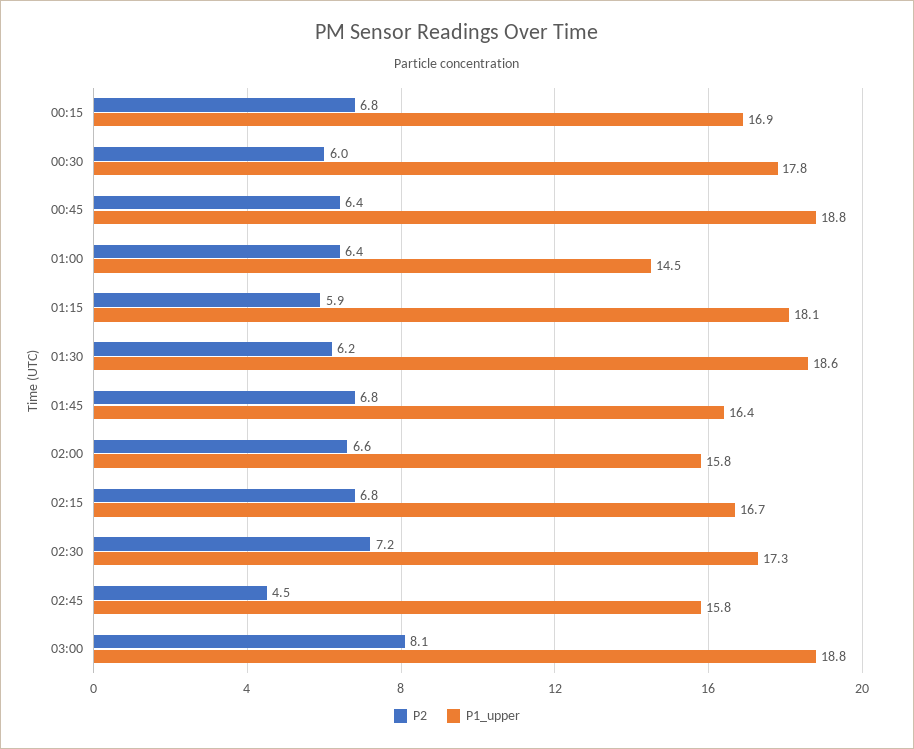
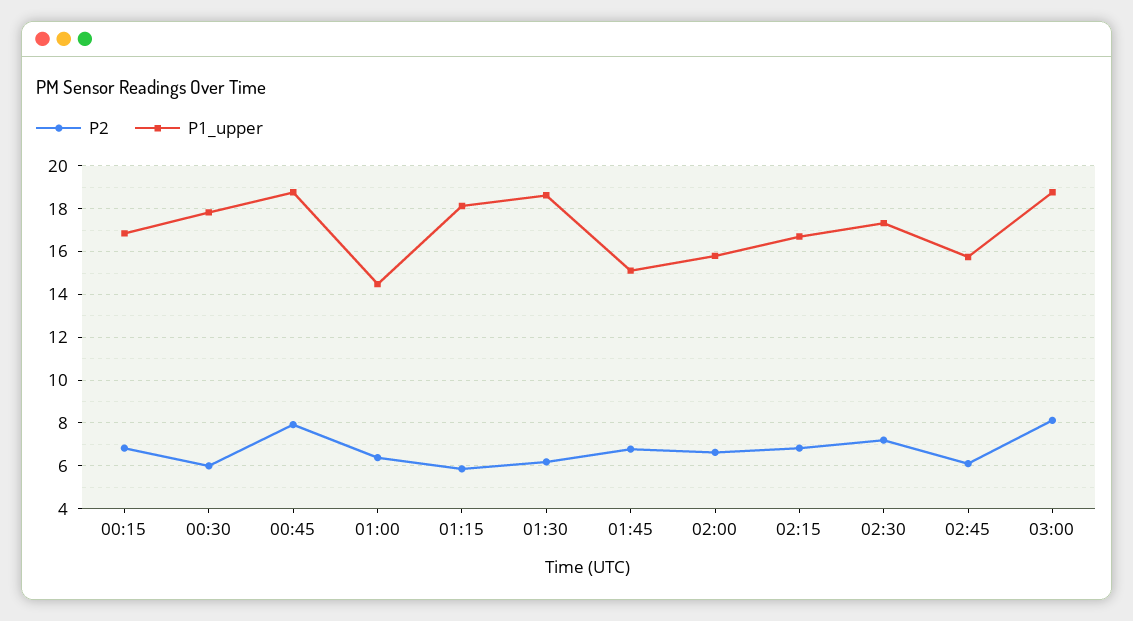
  {
    "P2": {
      "00:15": 6.8,
      "00:30": 6,
-     "00:45": 6.4,
+     "00:45": 8,
      "01:00": 6.4,
      "01:15": 5.9,
      "01:30": 6.2,
      "01:45": 6.8,
      "02:00": 6.6,
      "02:15": 6.8,
      "02:30": 7.2,
-     "02:45": 4.5,
+     "02:45": 6,
      "03:00": 8.1
    },
    "P1_upper": {
      "00:15": 16.9,
      "00:30": 17.8,
      "00:45": 18.8,
      "01:00": 14.5,
      "01:15": 18.1,
      "01:30": 18.6,
-     "01:45": 16.4,
+     "01:45": 15,
      "02:00": 15.8,
      "02:15": 16.7,
      "02:30": 17.3,
      "02:45": 15.8,
      "03:00": 18.8
    }
  }

